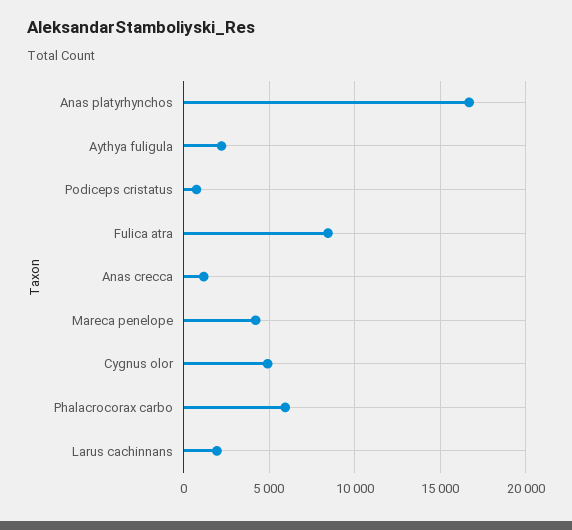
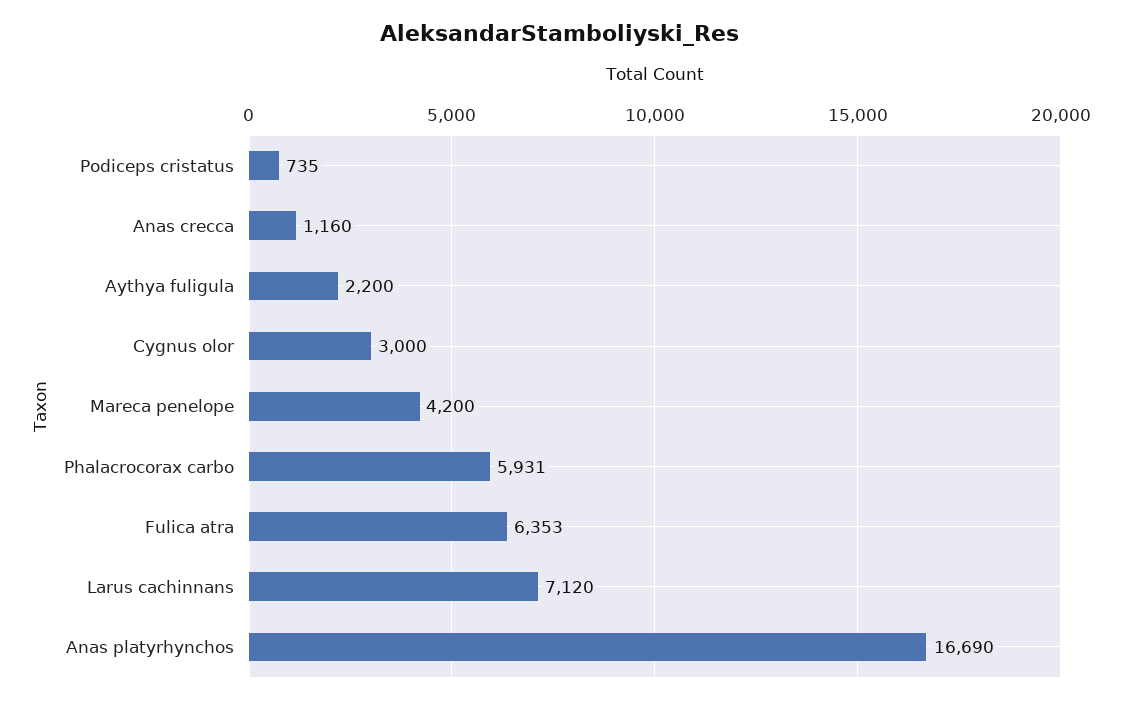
  {
    "Anas platyrhynchos": 16690,
    "Aythya fuligula": 2200,
    "Podiceps cristatus": 735,
-   "Fulica atra": 8500,
+   "Fulica atra": 6353,
    "Anas crecca": 1160,
    "Mareca penelope": 4200,
-   "Cygnus olor": 5000,
+   "Cygnus olor": 3000,
    "Phalacrocorax carbo": 5931,
-   "Larus cachinnans": 2000
+   "Larus cachinnans": 7120
  }

